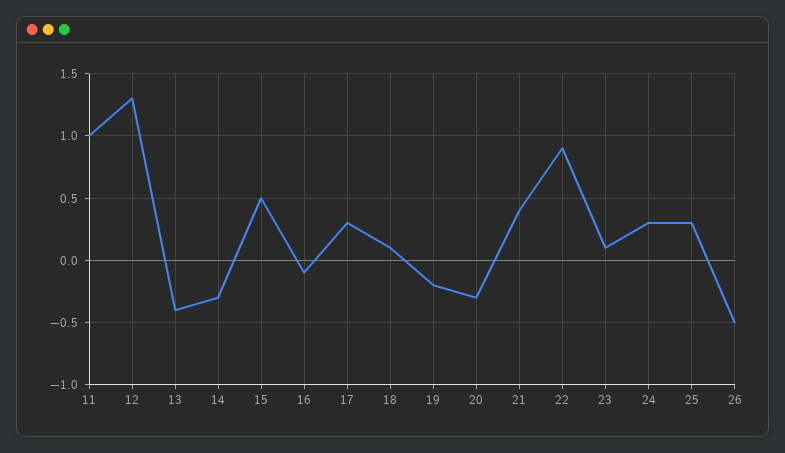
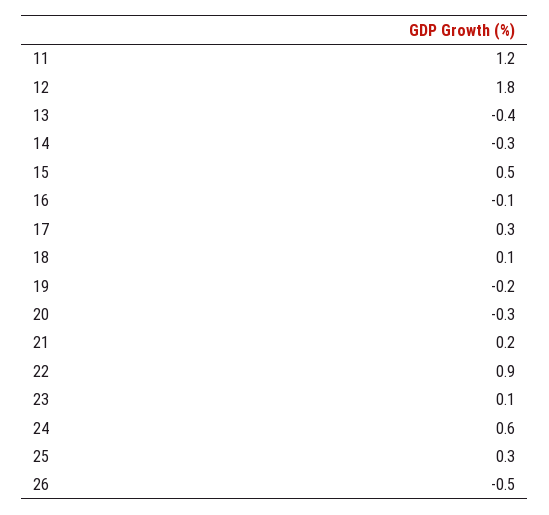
  {
-   "11": 1,
+   "11": 1.2,
-   "12": 1.3,
+   "12": 1.8,
    "13": -0.4,
    "14": -0.3,
    "15": 0.5,
    "16": -0.1,
    "17": 0.3,
    "18": 0.1,
    "19": -0.2,
    "20": -0.3,
-   "21": 0.4,
+   "21": 0.2,
    "22": 0.9,
    "23": 0.1,
-   "24": 0.3,
+   "24": 0.6,
    "25": 0.3,
    "26": -0.5
  }

